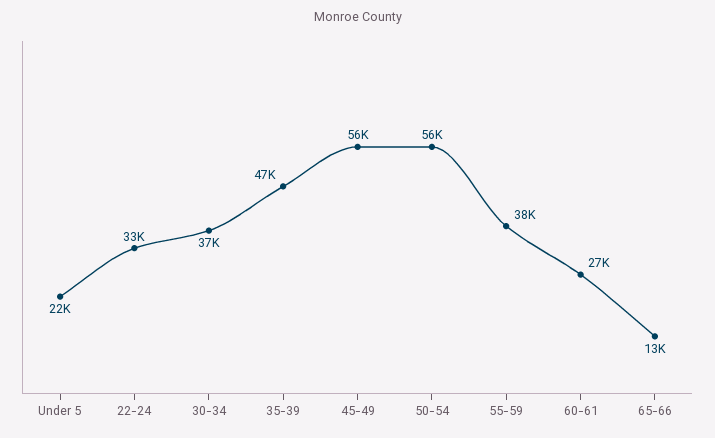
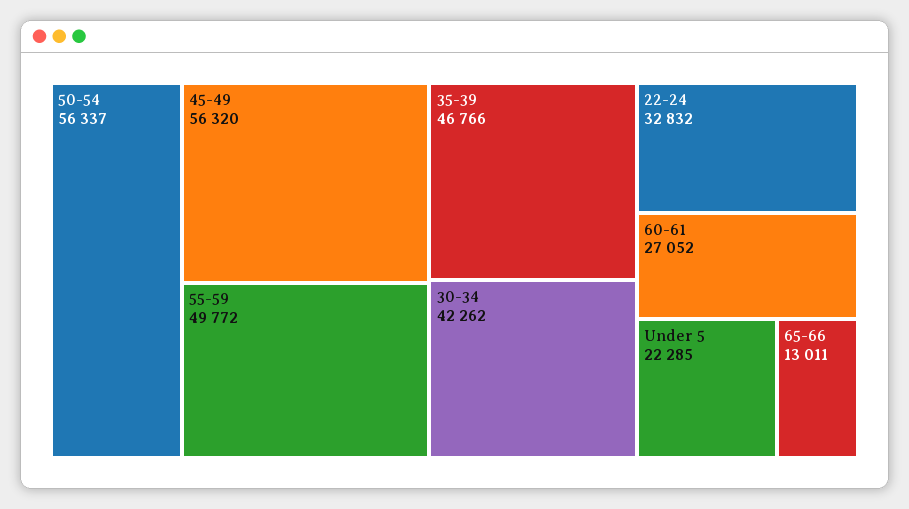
  {
    "Under 5": 22285,
    "22-24": 32832,
-   "30-34": 37000,
+   "30-34": 42262,
    "35-39": 46766,
    "45-49": 56320,
    "50-54": 56337,
-   "55-59": 38000,
+   "55-59": 49772,
    "60-61": 27052,
    "65-66": 13011
  }

